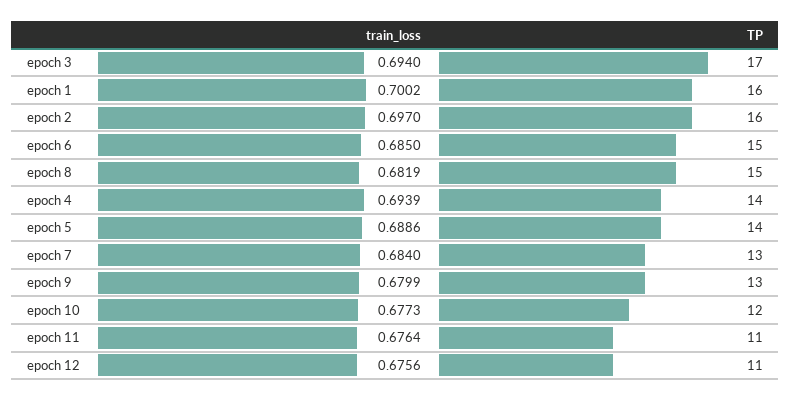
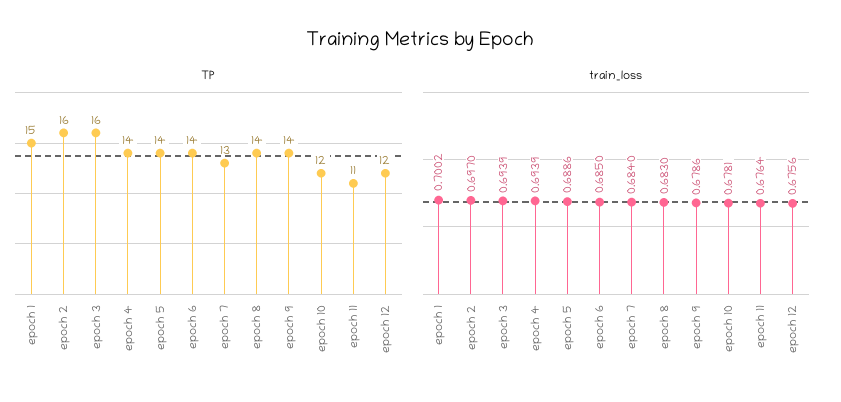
  {
    "train_loss": {
-     "epoch 3": 0.694,
+     "epoch 3": 0.6939,
      "epoch 1": 0.7002,
      "epoch 2": 0.697,
      "epoch 6": 0.685,
-     "epoch 8": 0.6819,
+     "epoch 8": 0.683,
      "epoch 4": 0.6939,
      "epoch 5": 0.6886,
      "epoch 7": 0.684,
-     "epoch 9": 0.6799,
+     "epoch 9": 0.6786,
-     "epoch 10": 0.6773,
+     "epoch 10": 0.6781,
      "epoch 11": 0.6764,
      "epoch 12": 0.6756
    },
    "TP": {
-     "epoch 3": 17,
+     "epoch 3": 16,
-     "epoch 1": 16,
+     "epoch 1": 15,
      "epoch 2": 16,
-     "epoch 6": 15,
+     "epoch 6": 14,
-     "epoch 8": 15,
+     "epoch 8": 14,
      "epoch 4": 14,
      "epoch 5": 14,
      "epoch 7": 13,
-     "epoch 9": 13,
+     "epoch 9": 14,
      "epoch 10": 12,
      "epoch 11": 11,
-     "epoch 12": 11
+     "epoch 12": 12
    }
  }

